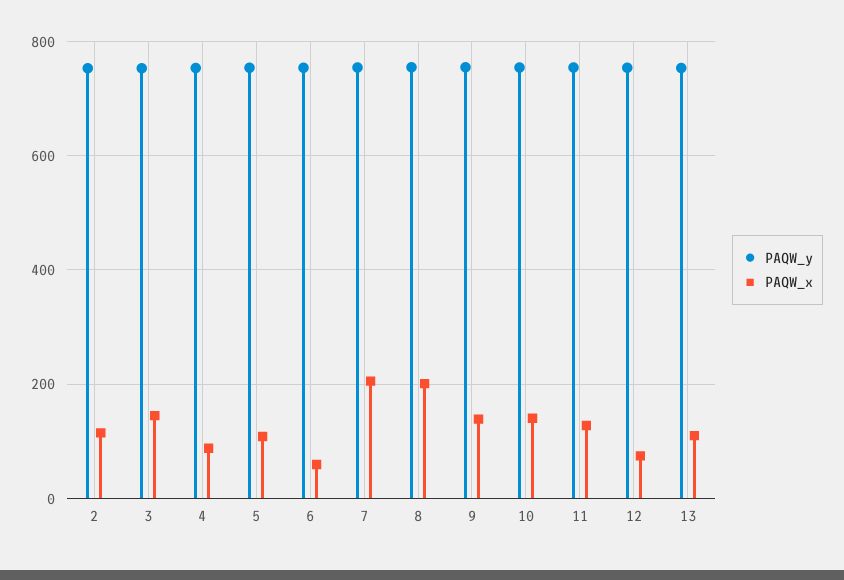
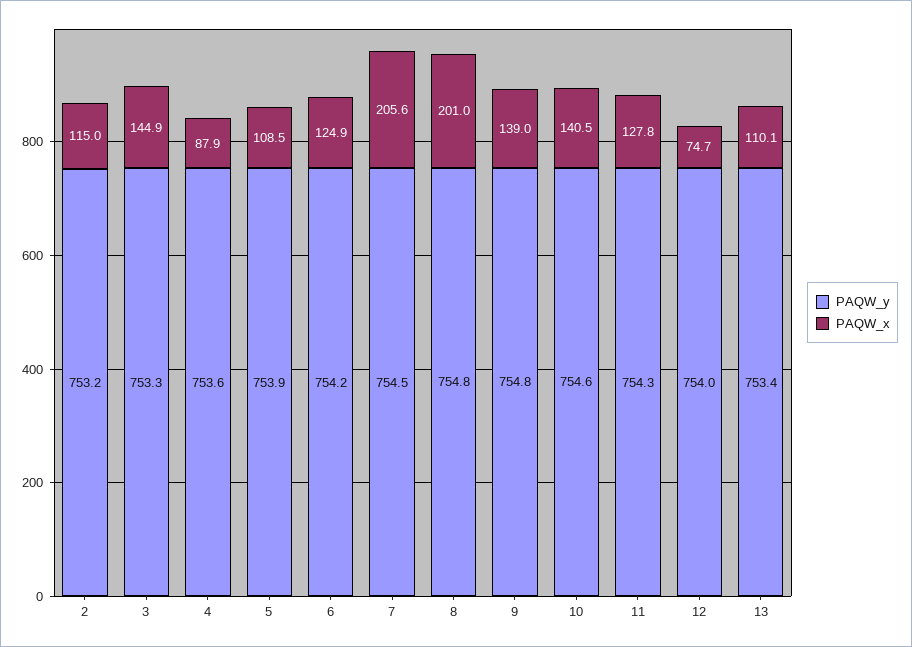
  {
    "PAQW_y": {
      "2": 753.2,
      "3": 753.3,
      "4": 753.6,
      "5": 753.9,
      "6": 754.2,
      "7": 754.5,
      "8": 754.8,
      "9": 754.8,
      "10": 754.6,
      "11": 754.3,
      "12": 754,
      "13": 753.4
    },
    "PAQW_x": {
      "2": 115,
      "3": 144.9,
      "4": 87.9,
      "5": 108.5,
-     "6": 60,
+     "6": 124.9,
      "7": 205.6,
      "8": 201,
      "9": 139,
      "10": 140.5,
      "11": 127.8,
      "12": 74.7,
      "13": 110.1
    }
  }

